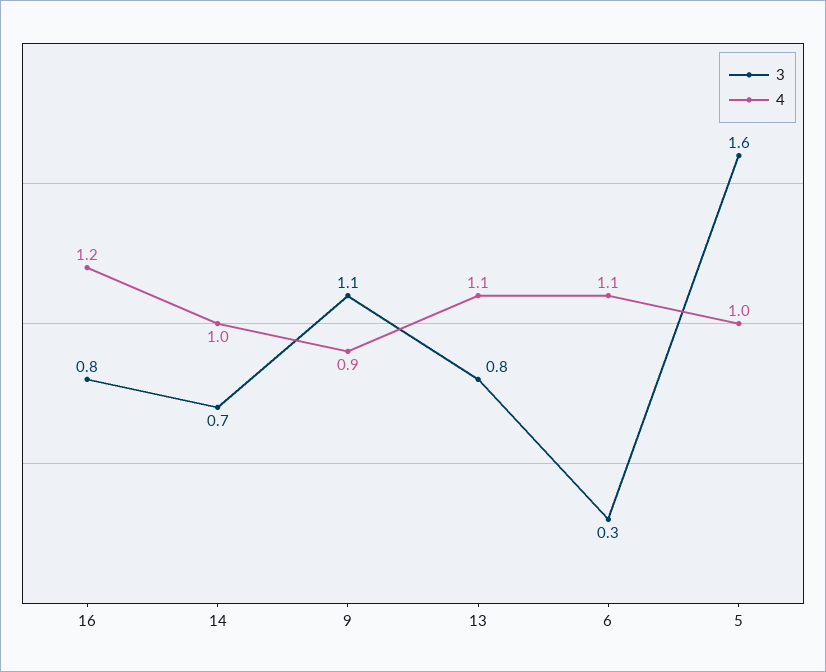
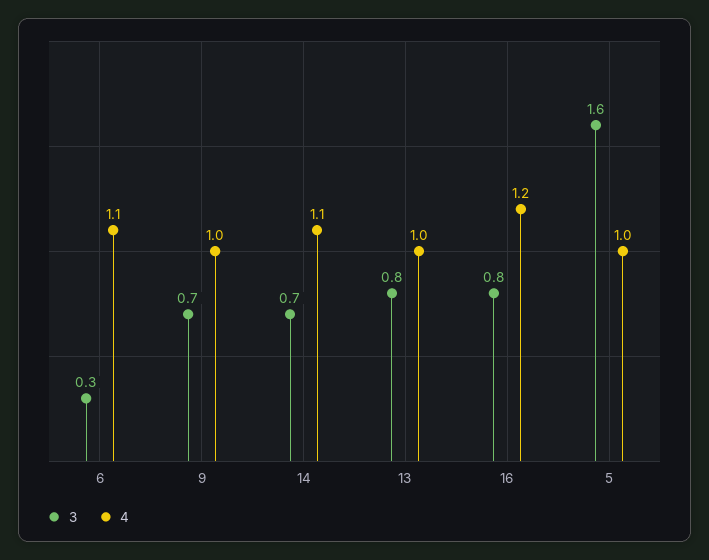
  {
    "3": {
      "16": 0.8,
      "14": 0.7,
-     "9": 1.1,
+     "9": 0.7,
      "13": 0.8,
      "6": 0.3,
      "5": 1.6
    },
    "4": {
      "16": 1.2,
-     "14": 1,
+     "14": 1.1,
-     "9": 0.9,
+     "9": 1,
-     "13": 1.1,
+     "13": 1,
      "6": 1.1,
      "5": 1
    }
  }

